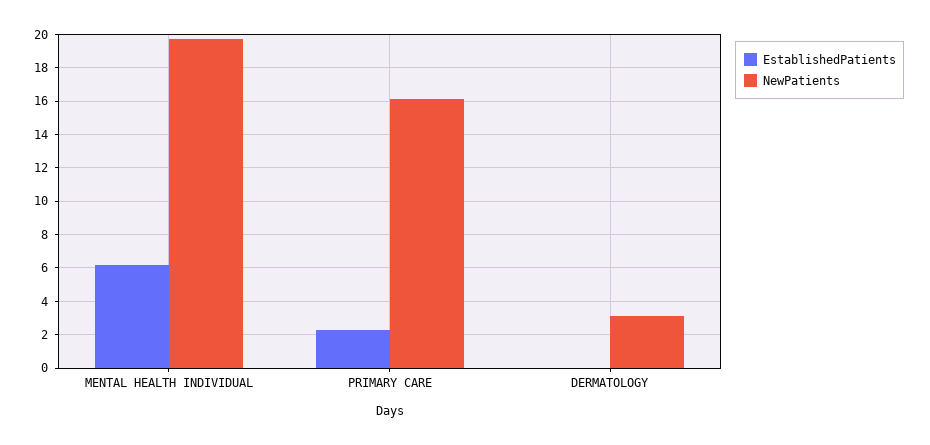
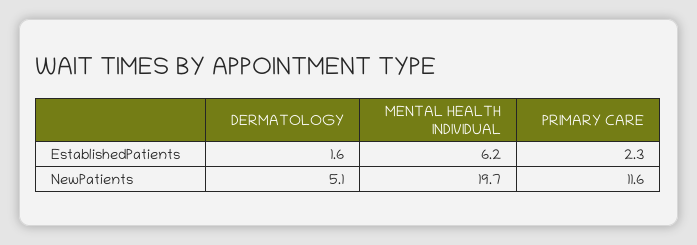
  {
    "EstablishedPatients": {
      "MENTAL HEALTH INDIVIDUAL": 6.2,
      "PRIMARY CARE": 2.3,
-     "DERMATOLOGY": 0
+     "DERMATOLOGY": 1.6
    },
    "NewPatients": {
      "MENTAL HEALTH INDIVIDUAL": 19.7,
-     "PRIMARY CARE": 16,
+     "PRIMARY CARE": 11.6,
-     "DERMATOLOGY": 3
+     "DERMATOLOGY": 5.1
    }
  }

